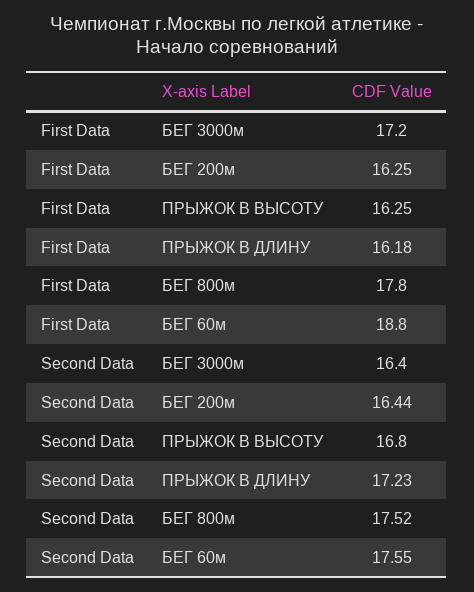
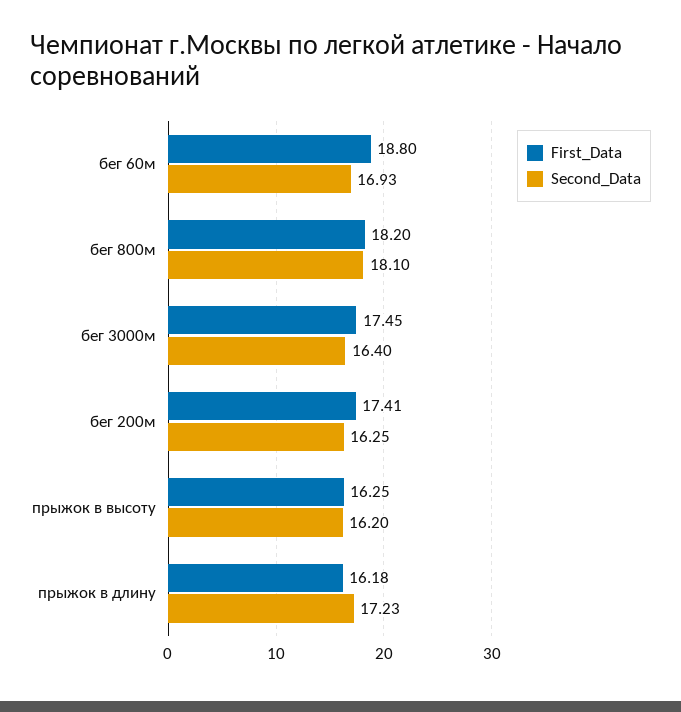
  {
    "First Data": {
-     "БЕГ 3000м": 17.2,
+     "БЕГ 3000м": 17.45,
-     "БЕГ 200м": 16.25,
+     "БЕГ 200м": 17.41,
      "ПРЫЖОК В ВЫСОТУ": 16.25,
      "ПРЫЖОК В ДЛИНУ": 16.18,
-     "БЕГ 800м": 17.8,
+     "БЕГ 800м": 18.2,
      "БЕГ 60м": 18.8
    },
    "Second Data": {
      "БЕГ 3000м": 16.4,
-     "БЕГ 200м": 16.44,
+     "БЕГ 200м": 16.25,
-     "ПРЫЖОК В ВЫСОТУ": 16.8,
+     "ПРЫЖОК В ВЫСОТУ": 16.2,
      "ПРЫЖОК В ДЛИНУ": 17.23,
-     "БЕГ 800м": 17.52,
+     "БЕГ 800м": 18.1,
-     "БЕГ 60м": 17.55
+     "БЕГ 60м": 16.93
    }
  }

